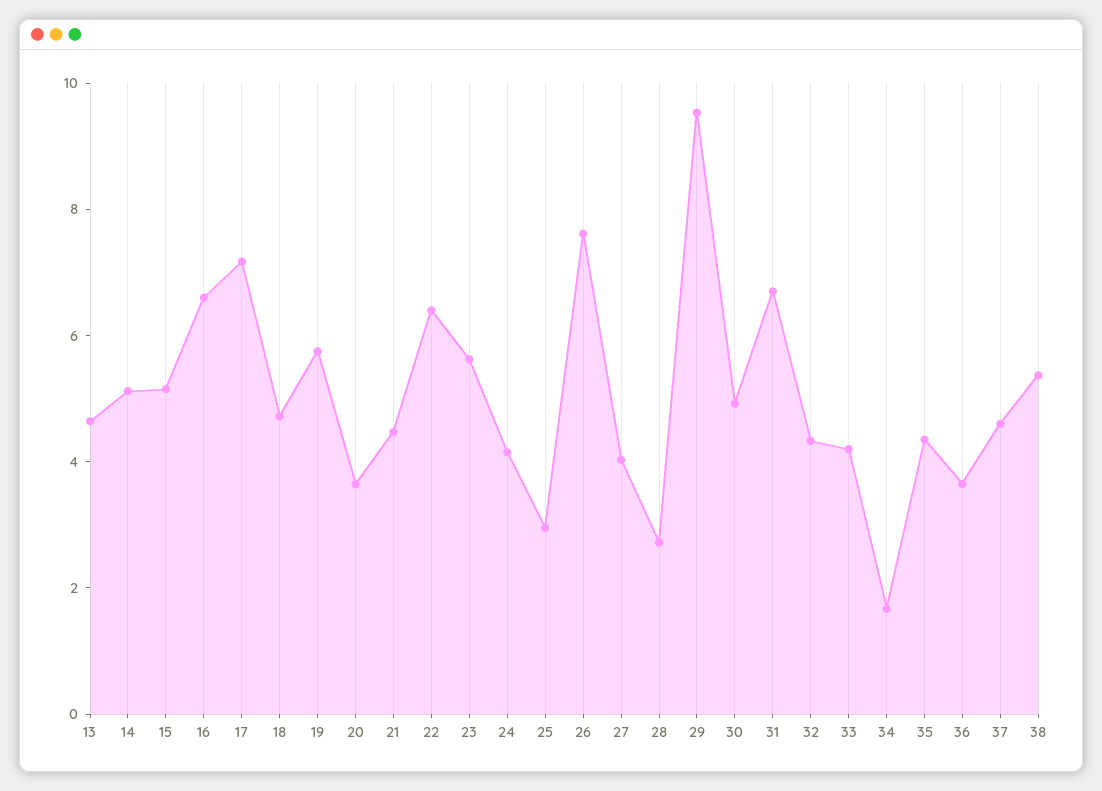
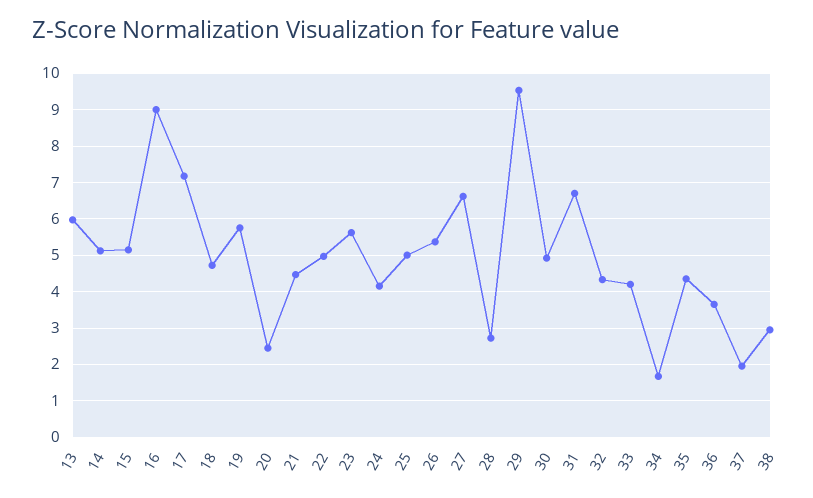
  {
-   "13": 4.5,
+   "13": 6,
    "14": 5.2,
    "15": 5.2,
-   "16": 6.5,
+   "16": 9,
    "17": 7.2,
    "18": 4.8,
    "19": 5.8,
-   "20": 3.5,
+   "20": 2.4,
    "21": 4.4,
-   "22": 6.5,
+   "22": 5,
    "23": 5.6,
    "24": 4.2,
-   "25": 3,
+   "25": 5,
-   "26": 7.5,
+   "26": 5.4,
-   "27": 4,
+   "27": 6.6,
    "28": 2.8,
    "29": 9.6,
    "30": 5,
    "31": 6.8,
    "32": 4.4,
    "33": 4.2,
    "34": 1.6,
    "35": 4.4,
    "36": 3.6,
-   "37": 4.5,
+   "37": 2,
-   "38": 5.5
+   "38": 3
  }

